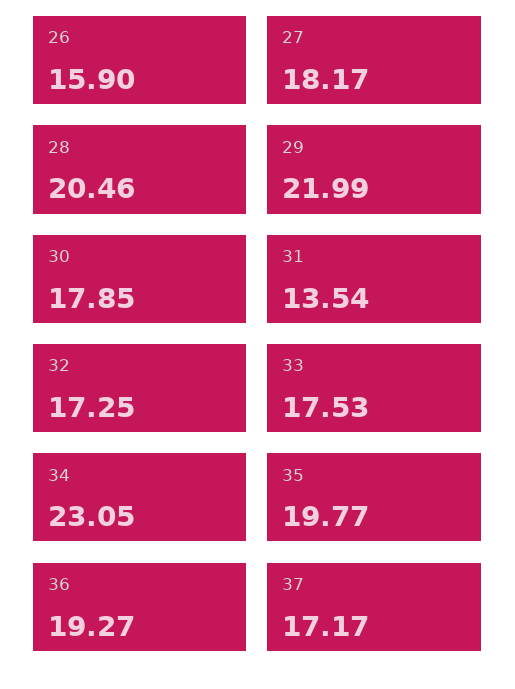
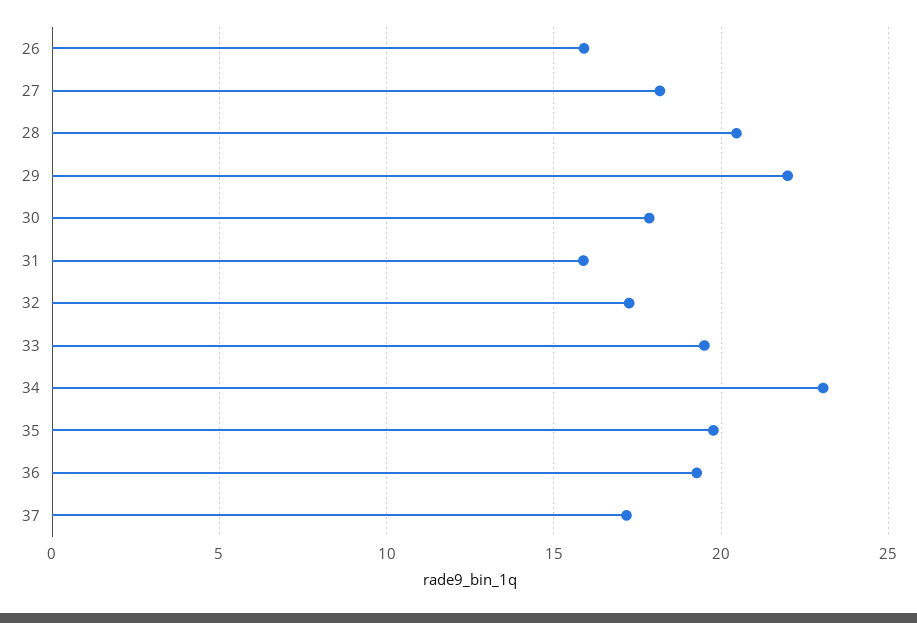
  {
    "26": 15.9,
    "27": 18.17,
    "28": 20.46,
    "29": 21.99,
    "30": 17.85,
-   "31": 13.54,
+   "31": 16,
    "32": 17.25,
-   "33": 17.53,
+   "33": 19.5,
    "34": 23.05,
    "35": 19.77,
    "36": 19.27,
    "37": 17.17
  }

